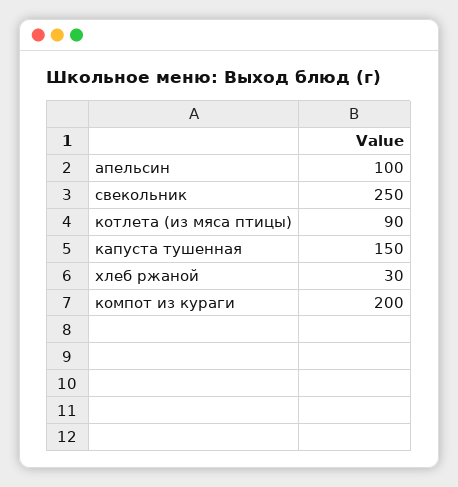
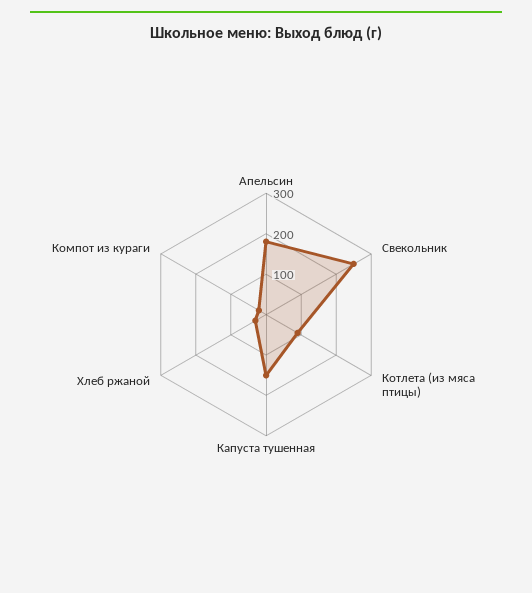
  {
-   "апельсин": 100,
+   "апельсин": 180,
    "свекольник": 250,
    "котлета (из мяса птицы)": 90,
    "капуста тушенная": 150,
    "хлеб ржаной": 30,
-   "компот из кураги": 200
+   "компот из кураги": 20
  }

